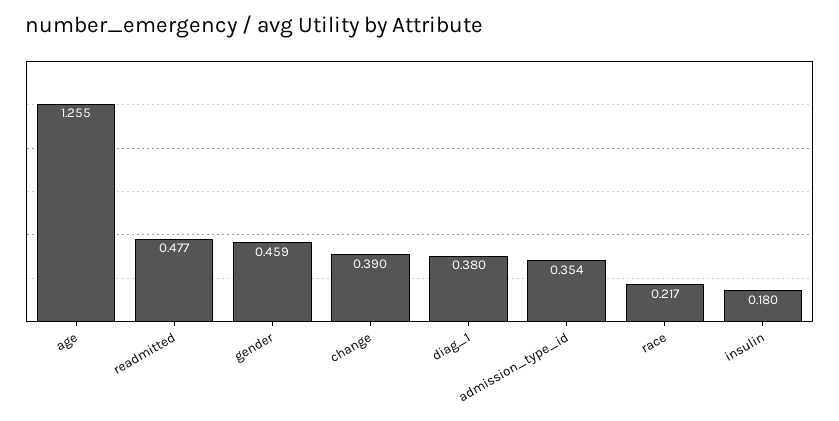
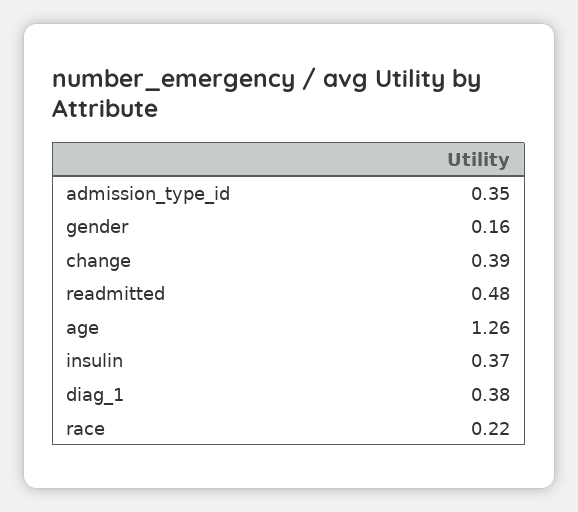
  {
    "age": 1.255,
    "readmitted": 0.477,
-   "gender": 0.459,
+   "gender": 0.16,
    "change": 0.39,
    "diag_1": 0.38,
    "admission_type_id": 0.354,
    "race": 0.217,
-   "insulin": 0.18
+   "insulin": 0.37
  }

